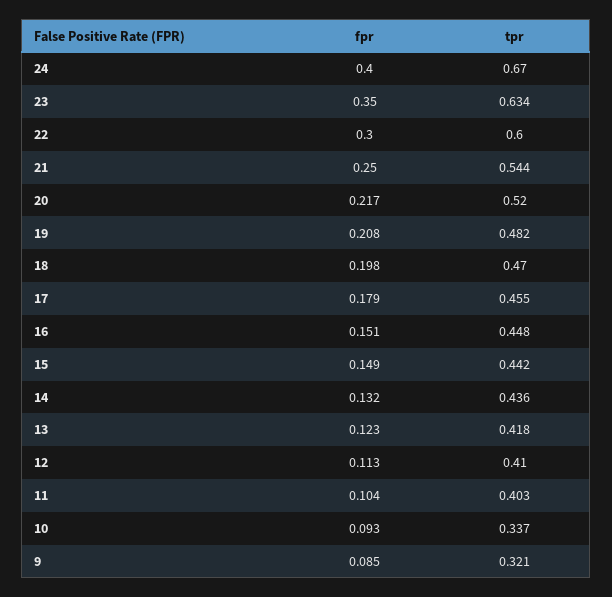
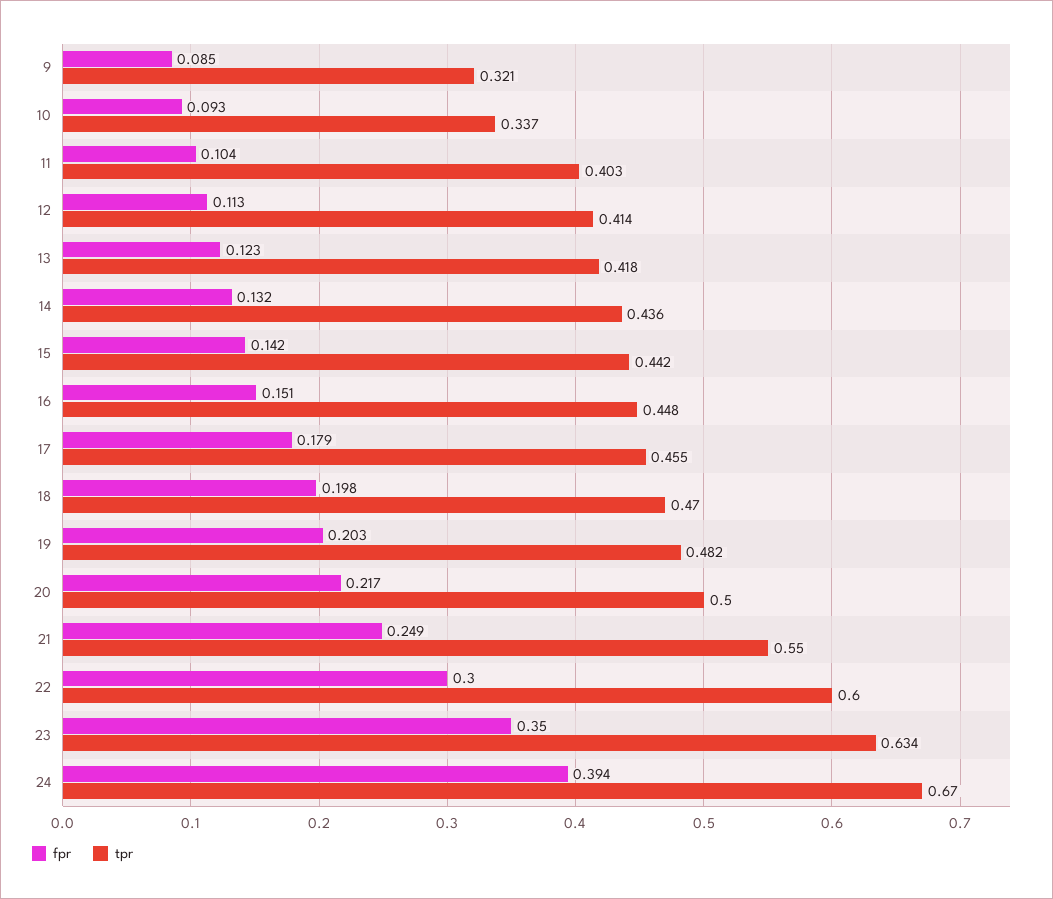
  {
    "fpr": {
-     "24": 0.4,
+     "24": 0.394,
      "23": 0.35,
      "22": 0.3,
-     "21": 0.25,
+     "21": 0.249,
      "20": 0.217,
-     "19": 0.208,
+     "19": 0.203,
      "18": 0.198,
      "17": 0.179,
      "16": 0.151,
-     "15": 0.149,
+     "15": 0.142,
      "14": 0.132,
      "13": 0.123,
      "12": 0.113,
      "11": 0.104,
      "10": 0.093,
      "9": 0.085
    },
    "tpr": {
      "24": 0.67,
      "23": 0.634,
      "22": 0.6,
-     "21": 0.544,
+     "21": 0.55,
-     "20": 0.52,
+     "20": 0.5,
      "19": 0.482,
      "18": 0.47,
      "17": 0.455,
      "16": 0.448,
      "15": 0.442,
      "14": 0.436,
      "13": 0.418,
-     "12": 0.41,
+     "12": 0.414,
      "11": 0.403,
      "10": 0.337,
      "9": 0.321
    }
  }

